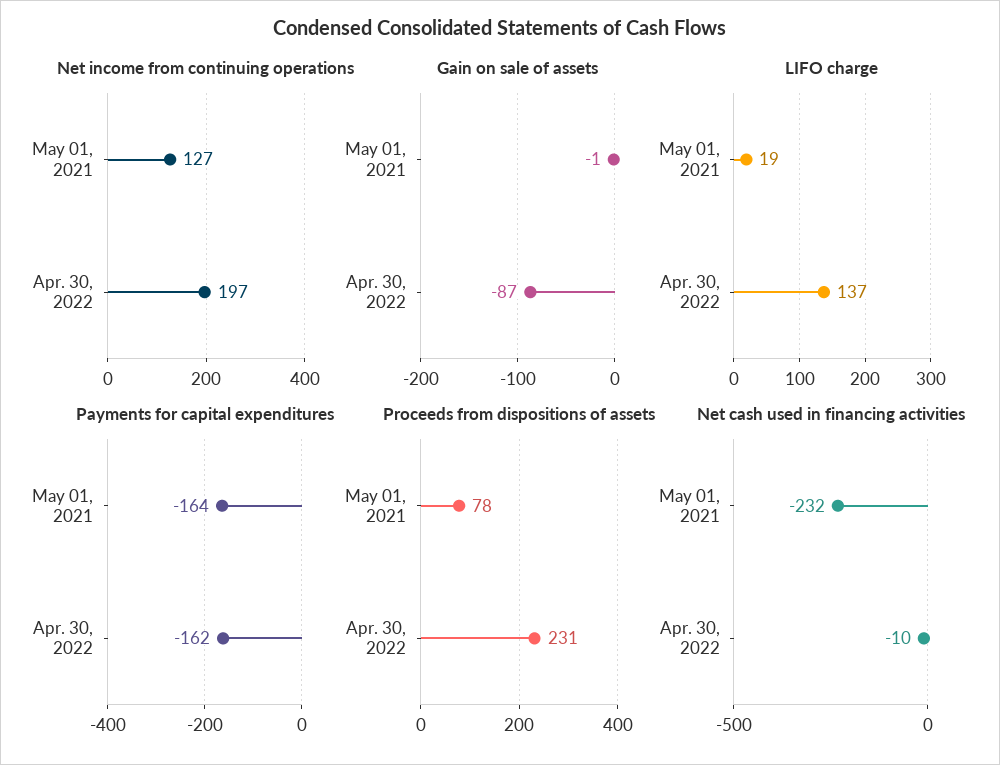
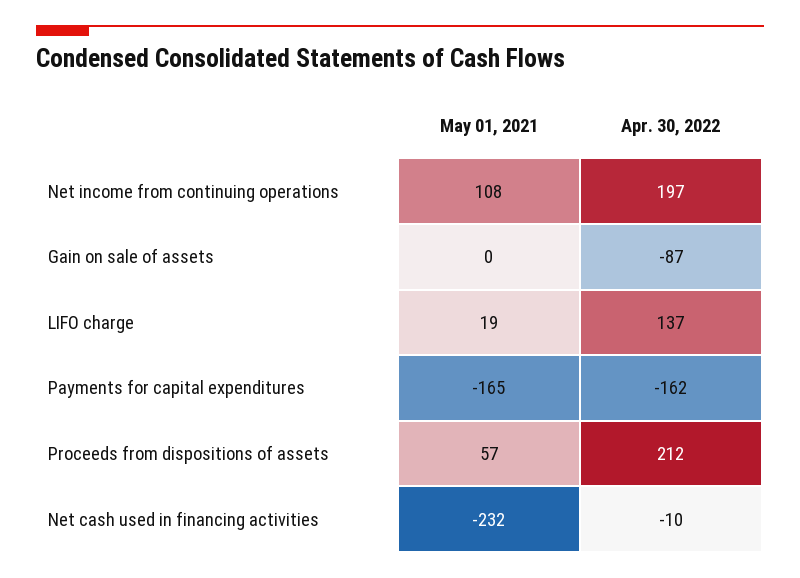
  {
    "Net income from continuing operations": {
-     "May 01, 2021": 127,
+     "May 01, 2021": 108,
      "Apr. 30, 2022": 197
    },
    "Gain on sale of assets": {
-     "May 01, 2021": -1,
+     "May 01, 2021": 0,
      "Apr. 30, 2022": -87
    },
    "LIFO charge": {
      "May 01, 2021": 19,
      "Apr. 30, 2022": 137
    },
    "Payments for capital expenditures": {
-     "May 01, 2021": -164,
+     "May 01, 2021": -165,
      "Apr. 30, 2022": -162
    },
    "Proceeds from dispositions of assets": {
-     "May 01, 2021": 78,
+     "May 01, 2021": 57,
-     "Apr. 30, 2022": 231
+     "Apr. 30, 2022": 212
    },
    "Net cash used in financing activities": {
      "May 01, 2021": -232,
      "Apr. 30, 2022": -10
    }
  }

